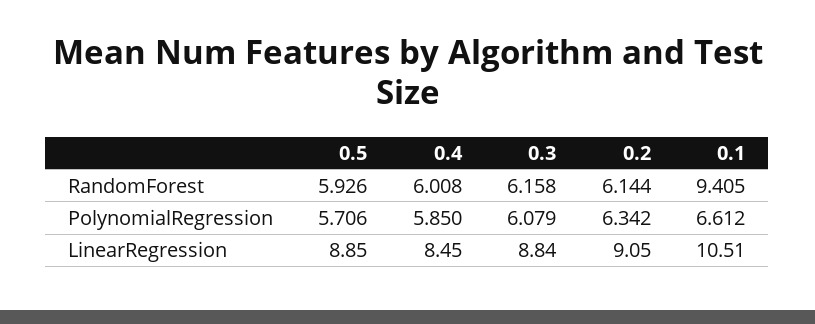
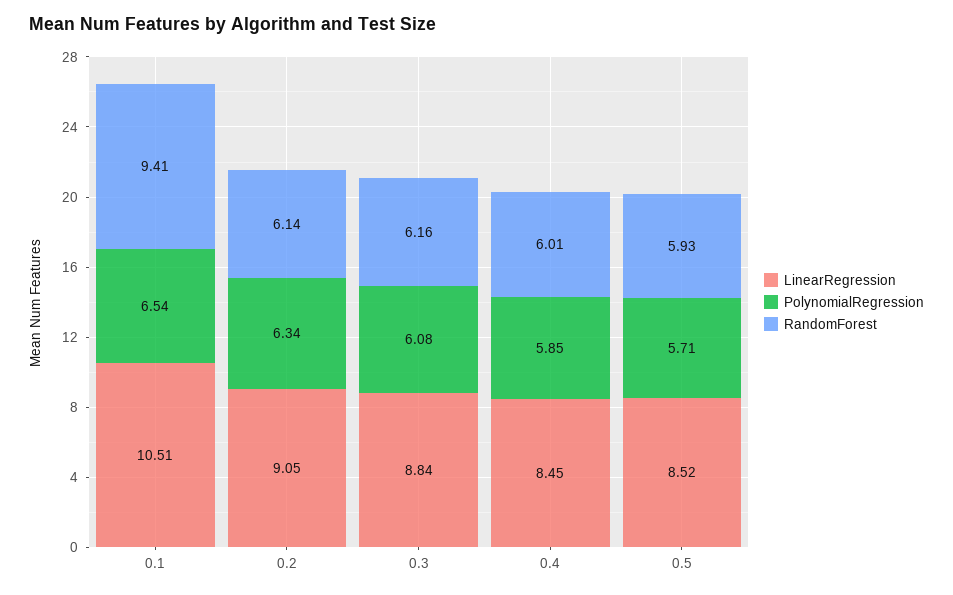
  {
    "RandomForest": {
      "0.5": 5.926,
      "0.4": 6.008,
      "0.3": 6.158,
      "0.2": 6.144,
      "0.1": 9.405
    },
    "PolynomialRegression": {
      "0.5": 5.706,
      "0.4": 5.85,
      "0.3": 6.079,
      "0.2": 6.342,
-     "0.1": 6.612
+     "0.1": 6.54
    },
    "LinearRegression": {
-     "0.5": 8.85,
+     "0.5": 8.52,
      "0.4": 8.45,
      "0.3": 8.84,
      "0.2": 9.05,
      "0.1": 10.51
    }
  }

